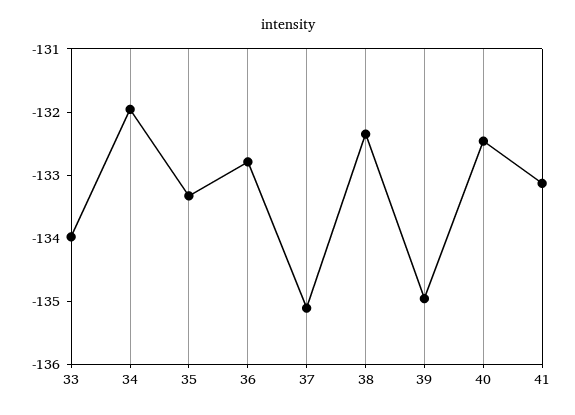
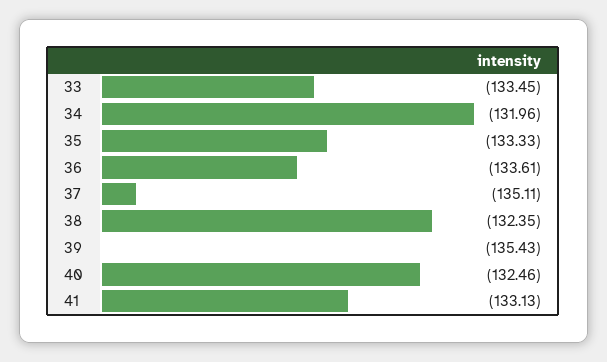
  {
-   "33": -134,
+   "33": -133.45,
    "34": -131.96,
    "35": -133.33,
-   "36": -132.8,
+   "36": -133.61,
    "37": -135.11,
    "38": -132.35,
-   "39": -135,
+   "39": -135.43,
    "40": -132.46,
    "41": -133.13
  }

